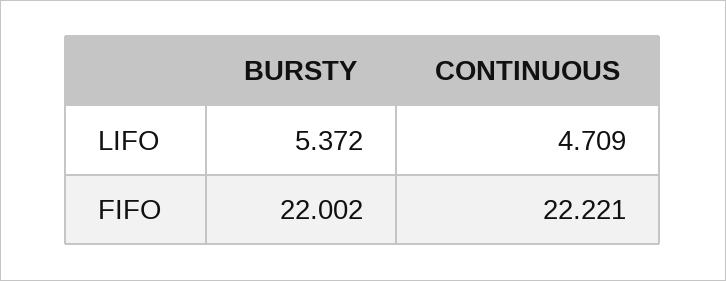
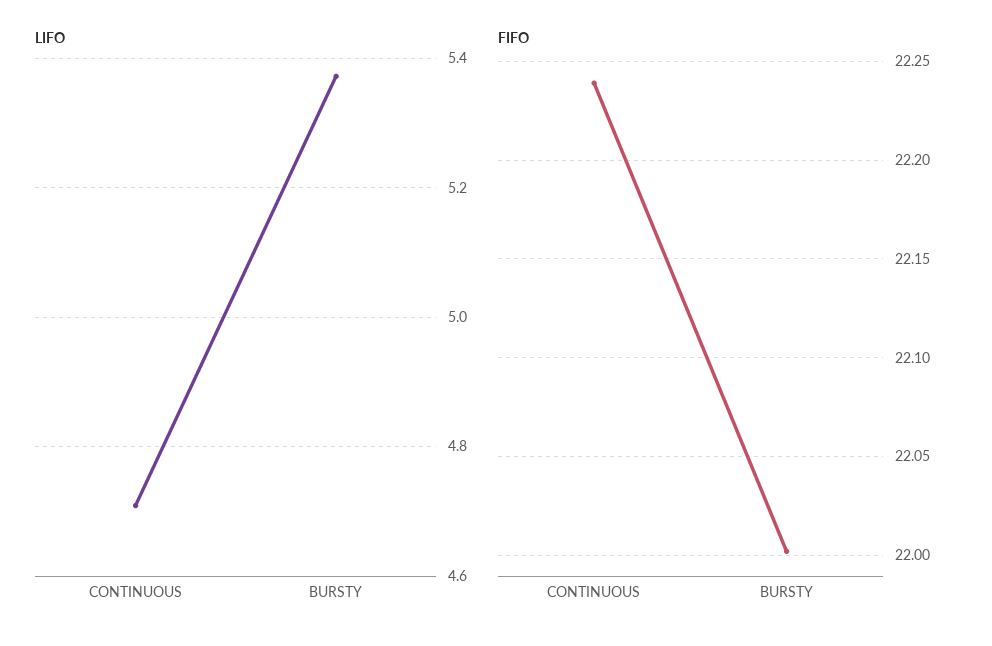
  {
    "LIFO": {
      "BURSTY": 5.372,
      "CONTINUOUS": 4.709
    },
    "FIFO": {
      "BURSTY": 22.002,
-     "CONTINUOUS": 22.221
+     "CONTINUOUS": 22.24
    }
  }

